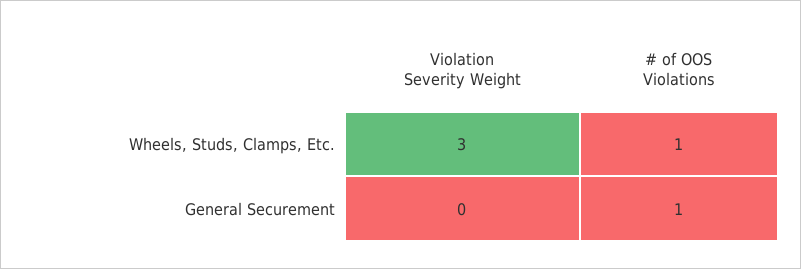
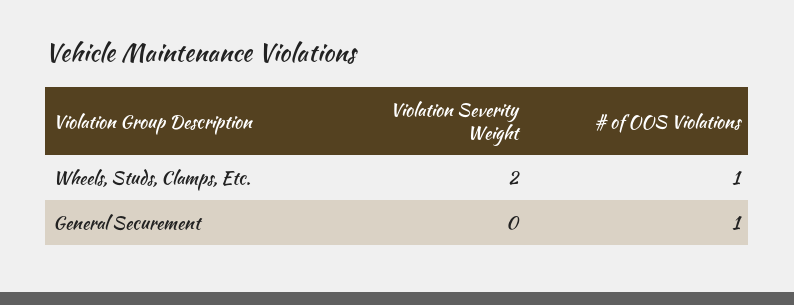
  {
    "Violation Severity Weight": {
-     "Wheels, Studs, Clamps, Etc.": 3,
+     "Wheels, Studs, Clamps, Etc.": 2,
      "General Securement": 0
    },
    "# of OOS Violations": {
      "Wheels, Studs, Clamps, Etc.": 1,
      "General Securement": 1
    }
  }

